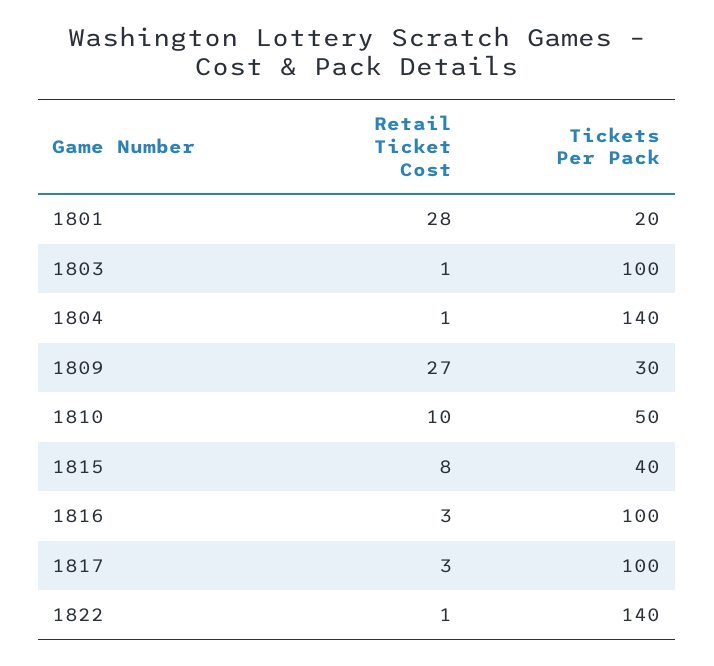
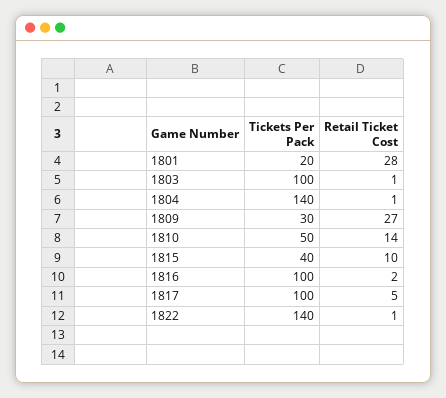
  {
    "Retail Ticket Cost": {
      "1801": 28,
      "1803": 1,
      "1804": 1,
      "1809": 27,
-     "1810": 10,
+     "1810": 14,
-     "1815": 8,
+     "1815": 10,
-     "1816": 3,
+     "1816": 2,
-     "1817": 3,
+     "1817": 5,
      "1822": 1
    },
    "Tickets Per Pack": {
      "1801": 20,
      "1803": 100,
      "1804": 140,
      "1809": 30,
      "1810": 50,
      "1815": 40,
      "1816": 100,
      "1817": 100,
      "1822": 140
    }
  }

